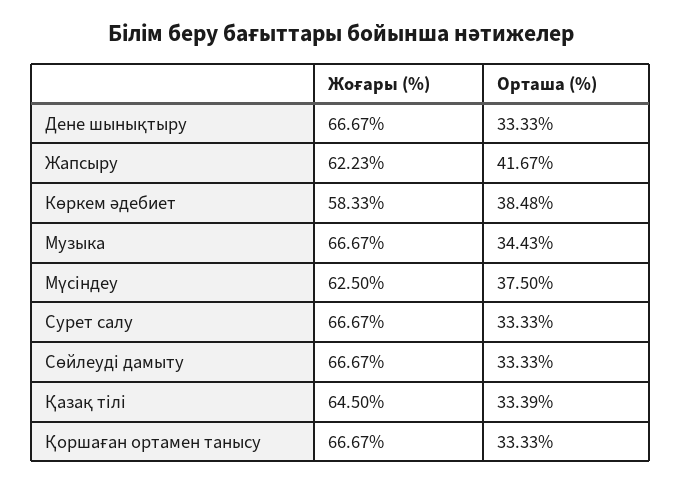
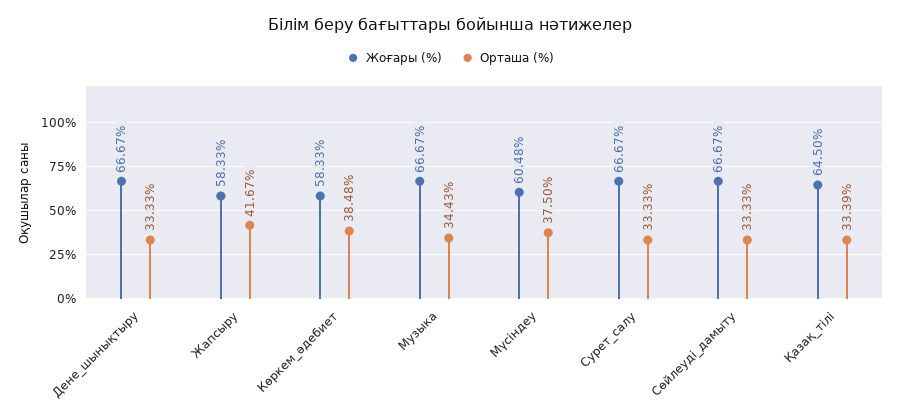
  {
    "Жоғары (%)": {
      "Дене шынықтыру": 66.67,
-     "Жапсыру": 62.23,
+     "Жапсыру": 58.33,
      "Көркем әдебиет": 58.33,
      "Музыка": 66.67,
-     "Мүсіндеу": 62.5,
+     "Мүсіндеу": 60.48,
      "Сурет салу": 66.67,
      "Сөйлеуді дамыту": 66.67,
-     "Қазақ тілі": 64.5,
+     "Қазақ тілі": 64.5
-     "Қоршаған ортамен танысу": 66.67
    },
    "Орташа (%)": {
      "Дене шынықтыру": 33.33,
      "Жапсыру": 41.67,
      "Көркем әдебиет": 38.48,
      "Музыка": 34.43,
      "Мүсіндеу": 37.5,
      "Сурет салу": 33.33,
      "Сөйлеуді дамыту": 33.33,
-     "Қазақ тілі": 33.39,
+     "Қазақ тілі": 33.39
-     "Қоршаған ортамен танысу": 33.33
    }
  }

